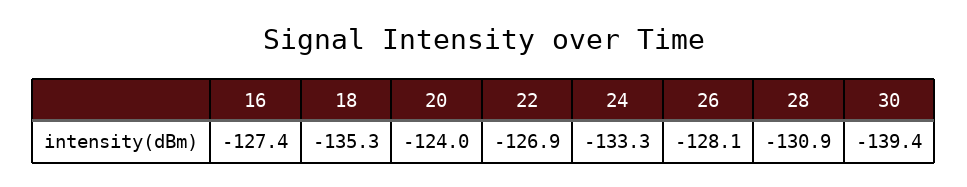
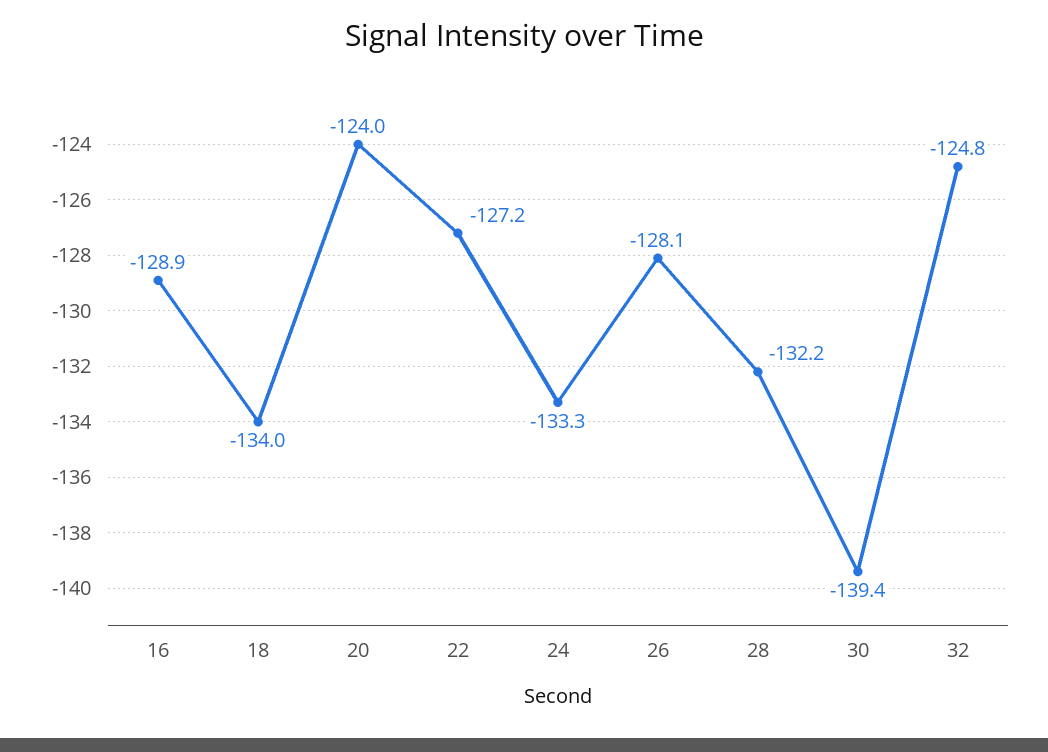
  {
-   "16": -127.4,
+   "16": -128.9,
-   "18": -135.3,
+   "18": -134,
    "20": -124,
-   "22": -126.9,
+   "22": -127.2,
    "24": -133.3,
    "26": -128.1,
-   "28": -130.9,
+   "28": -132.2,
-   "30": -139.4
+   "30": -139.4,
+   "32": -124.8
  }

